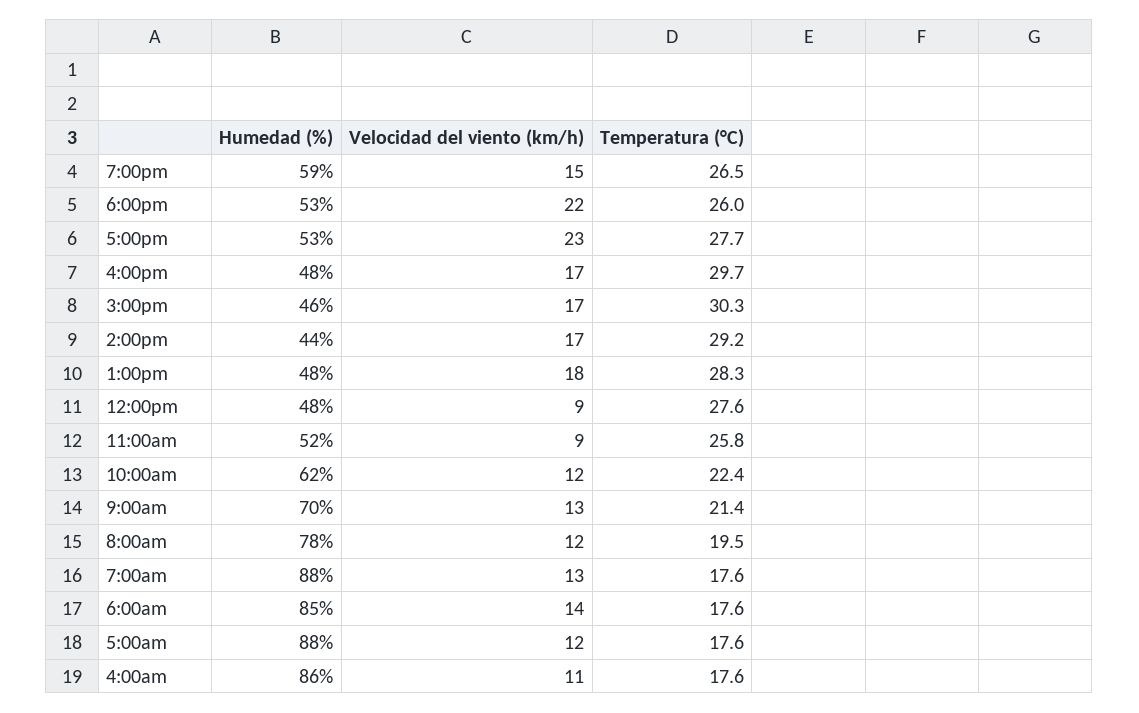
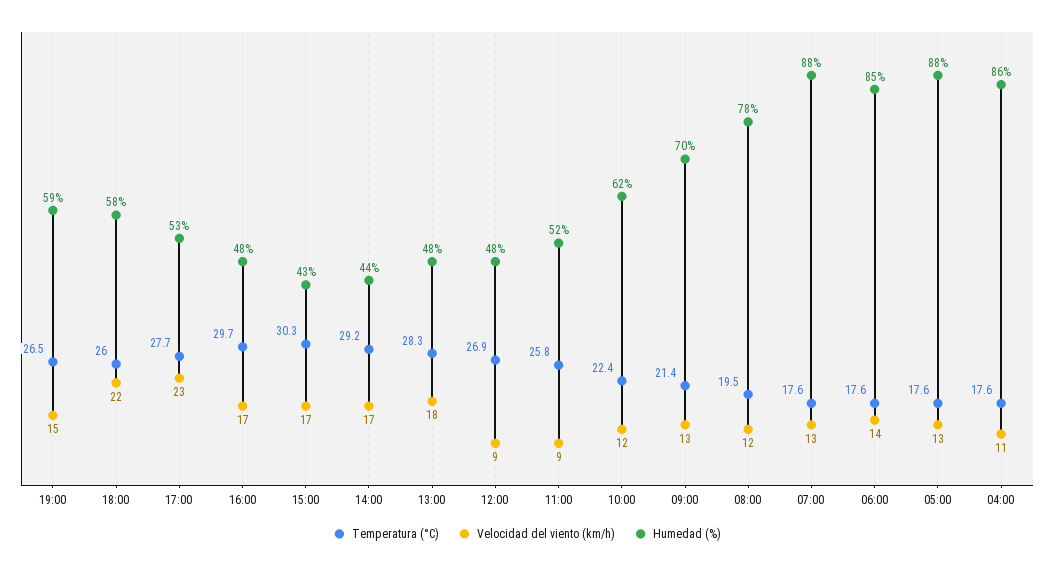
  {
    "Humedad (%)": {
      "7:00pm": 59,
-     "6:00pm": 53,
+     "6:00pm": 58,
      "5:00pm": 53,
      "4:00pm": 48,
-     "3:00pm": 46,
+     "3:00pm": 43,
      "2:00pm": 44,
      "1:00pm": 48,
      "12:00pm": 48,
      "11:00am": 52,
      "10:00am": 62,
      "9:00am": 70,
      "8:00am": 78,
      "7:00am": 88,
      "6:00am": 85,
      "5:00am": 88,
      "4:00am": 86
    },
    "Velocidad del viento (km/h)": {
      "7:00pm": 15,
      "6:00pm": 22,
      "5:00pm": 23,
      "4:00pm": 17,
      "3:00pm": 17,
      "2:00pm": 17,
      "1:00pm": 18,
      "12:00pm": 9,
      "11:00am": 9,
      "10:00am": 12,
      "9:00am": 13,
      "8:00am": 12,
      "7:00am": 13,
      "6:00am": 14,
-     "5:00am": 12,
+     "5:00am": 13,
      "4:00am": 11
    },
    "Temperatura (°C)": {
      "7:00pm": 26.5,
      "6:00pm": 26,
      "5:00pm": 27.7,
      "4:00pm": 29.7,
      "3:00pm": 30.3,
      "2:00pm": 29.2,
      "1:00pm": 28.3,
-     "12:00pm": 27.6,
+     "12:00pm": 26.9,
      "11:00am": 25.8,
      "10:00am": 22.4,
      "9:00am": 21.4,
      "8:00am": 19.5,
      "7:00am": 17.6,
      "6:00am": 17.6,
      "5:00am": 17.6,
      "4:00am": 17.6
    }
  }

